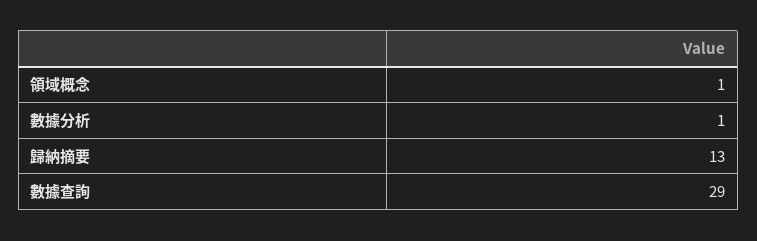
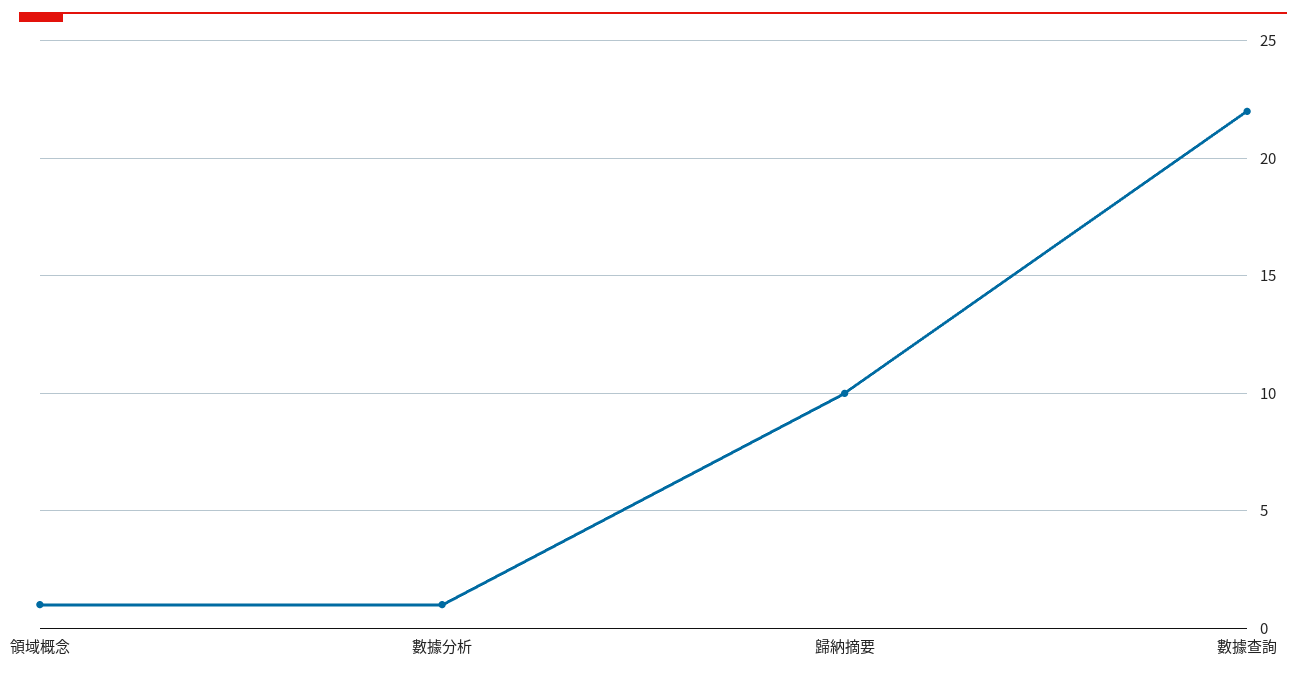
  {
    "領域概念": 1,
    "數據分析": 1,
-   "歸納摘要": 13,
+   "歸納摘要": 10,
-   "數據查詢": 29
+   "數據查詢": 22
  }

